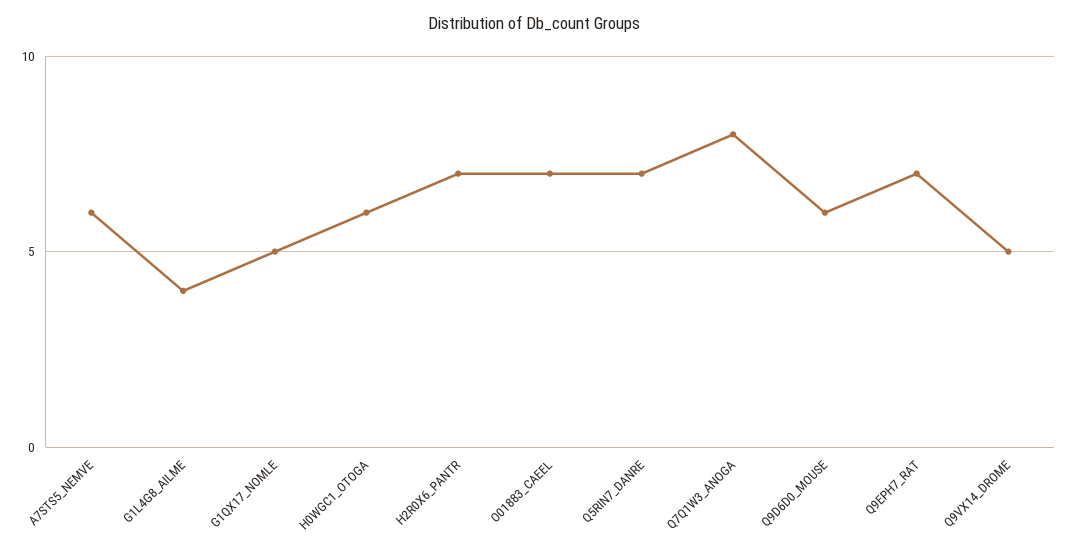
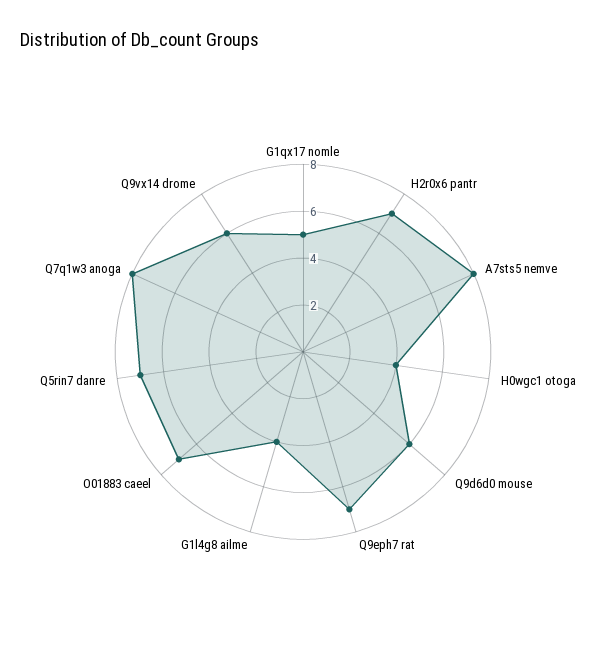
  {
-   "A7STS5_NEMVE": 6,
+   "A7STS5_NEMVE": 8,
    "G1L4G8_AILME": 4,
    "G1QX17_NOMLE": 5,
-   "H0WGC1_OTOGA": 6,
+   "H0WGC1_OTOGA": 4,
    "H2R0X6_PANTR": 7,
    "O01883_CAEEL": 7,
    "Q5RIN7_DANRE": 7,
    "Q7Q1W3_ANOGA": 8,
    "Q9D6D0_MOUSE": 6,
    "Q9EPH7_RAT": 7,
-   "Q9VX14_DROME": 5
+   "Q9VX14_DROME": 6
  }

